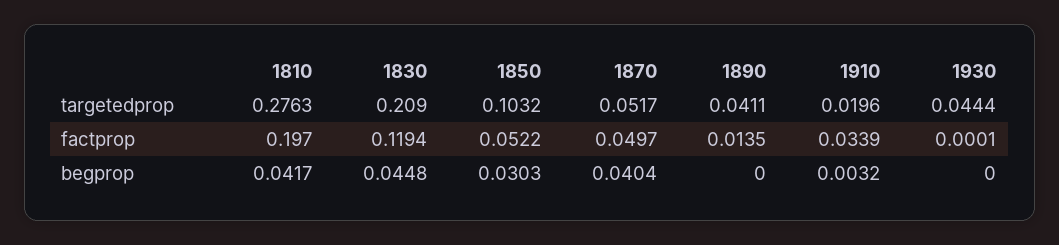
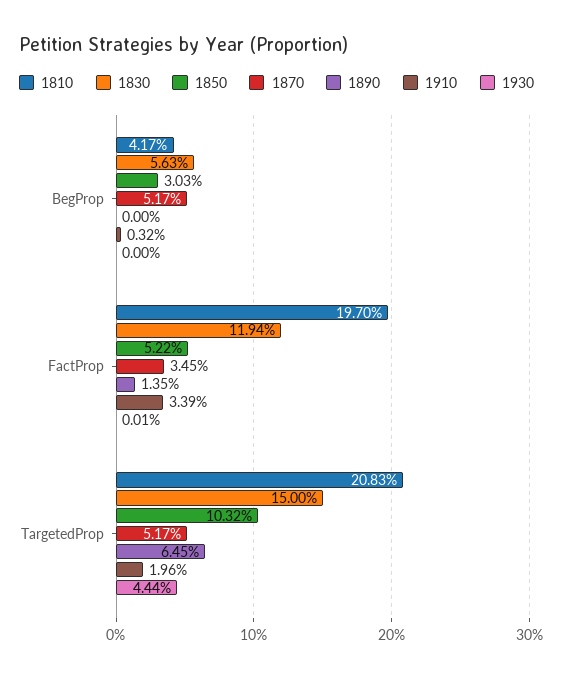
  {
    "1810": {
-     "targetedprop": 0.2763,
+     "targetedprop": 0.2083,
      "factprop": 0.197,
      "begprop": 0.0417
    },
    "1830": {
-     "targetedprop": 0.209,
+     "targetedprop": 0.15,
      "factprop": 0.1194,
-     "begprop": 0.0448
+     "begprop": 0.0563
    },
    "1850": {
      "targetedprop": 0.1032,
      "factprop": 0.0522,
      "begprop": 0.0303
    },
    "1870": {
      "targetedprop": 0.0517,
-     "factprop": 0.0497,
+     "factprop": 0.0345,
-     "begprop": 0.0404
+     "begprop": 0.0517
    },
    "1890": {
-     "targetedprop": 0.0411,
+     "targetedprop": 0.0645,
      "factprop": 0.0135,
      "begprop": 0
    },
    "1910": {
      "targetedprop": 0.0196,
      "factprop": 0.0339,
      "begprop": 0.0032
    },
    "1930": {
      "targetedprop": 0.0444,
      "factprop": 0.0001,
      "begprop": 0
    }
  }

